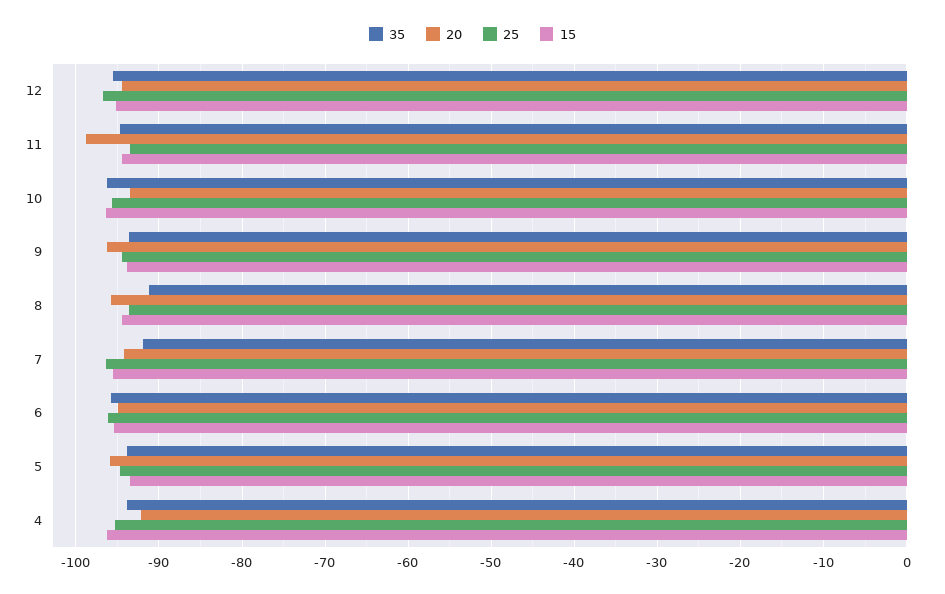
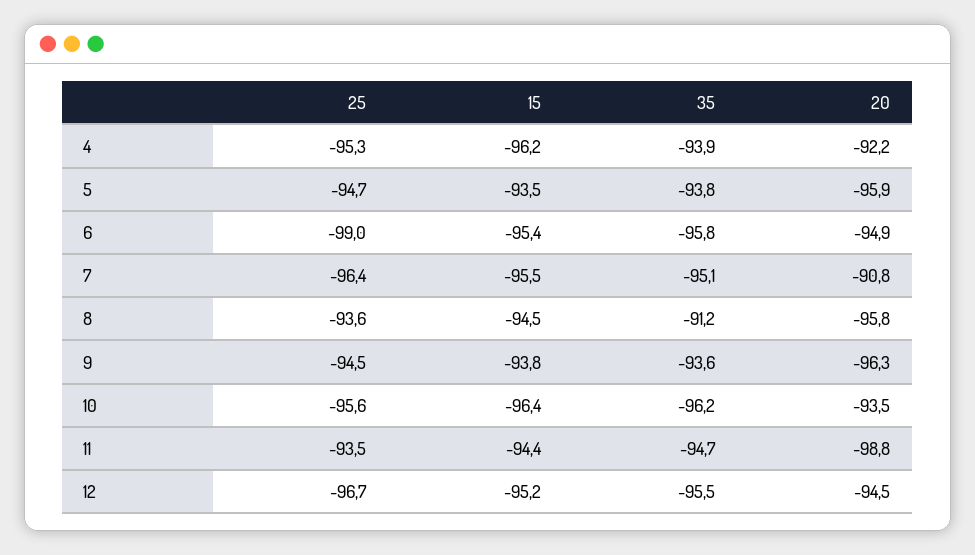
  {
    "35": {
      "12": -95.5,
      "11": -94.7,
      "10": -96.2,
      "9": -93.6,
      "8": -91.2,
-     "7": -92,
+     "7": -95.1,
      "6": -95.8,
      "5": -93.8,
      "4": -93.9
    },
    "20": {
      "12": -94.5,
      "11": -98.8,
      "10": -93.5,
      "9": -96.3,
      "8": -95.8,
-     "7": -94,
+     "7": -90.8,
      "6": -94.9,
      "5": -95.9,
      "4": -92.2
    },
    "25": {
      "12": -96.7,
      "11": -93.5,
      "10": -95.6,
      "9": -94.5,
      "8": -93.6,
      "7": -96.4,
-     "6": -96,
+     "6": -99,
      "5": -94.7,
      "4": -95.3
    },
    "15": {
      "12": -95.2,
      "11": -94.4,
      "10": -96.4,
      "9": -93.8,
      "8": -94.5,
      "7": -95.5,
      "6": -95.4,
      "5": -93.5,
      "4": -96.2
    }
  }

